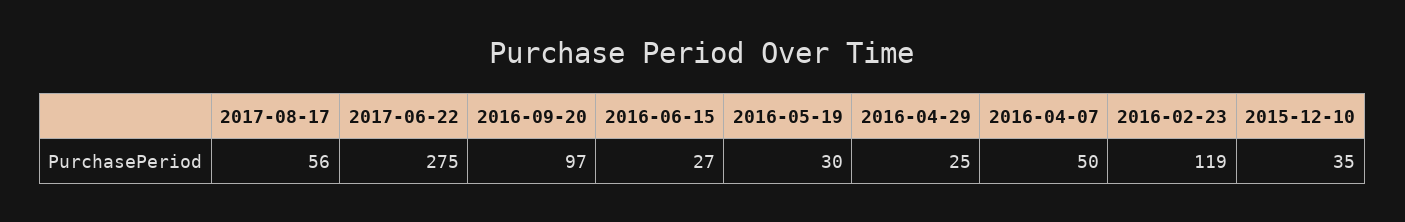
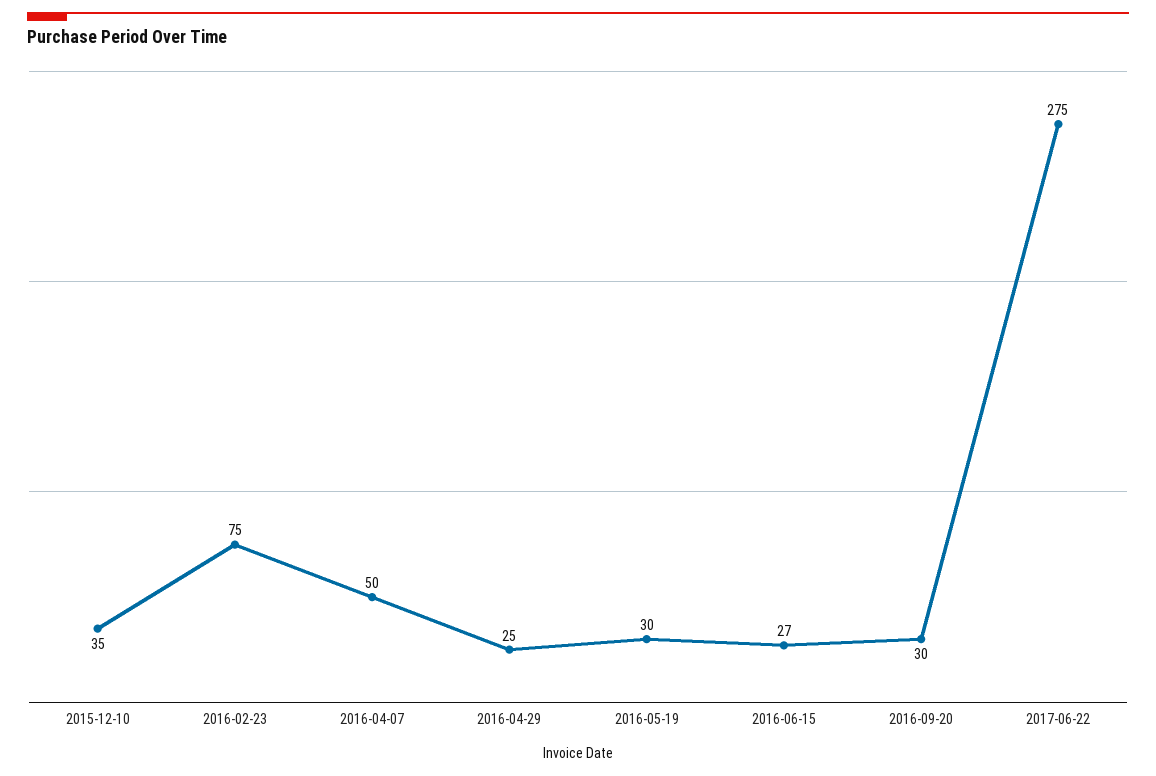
  {
-   "2017-08-17": 56,
    "2017-06-22": 275,
-   "2016-09-20": 97,
+   "2016-09-20": 30,
    "2016-06-15": 27,
    "2016-05-19": 30,
    "2016-04-29": 25,
    "2016-04-07": 50,
-   "2016-02-23": 119,
+   "2016-02-23": 75,
    "2015-12-10": 35
  }

